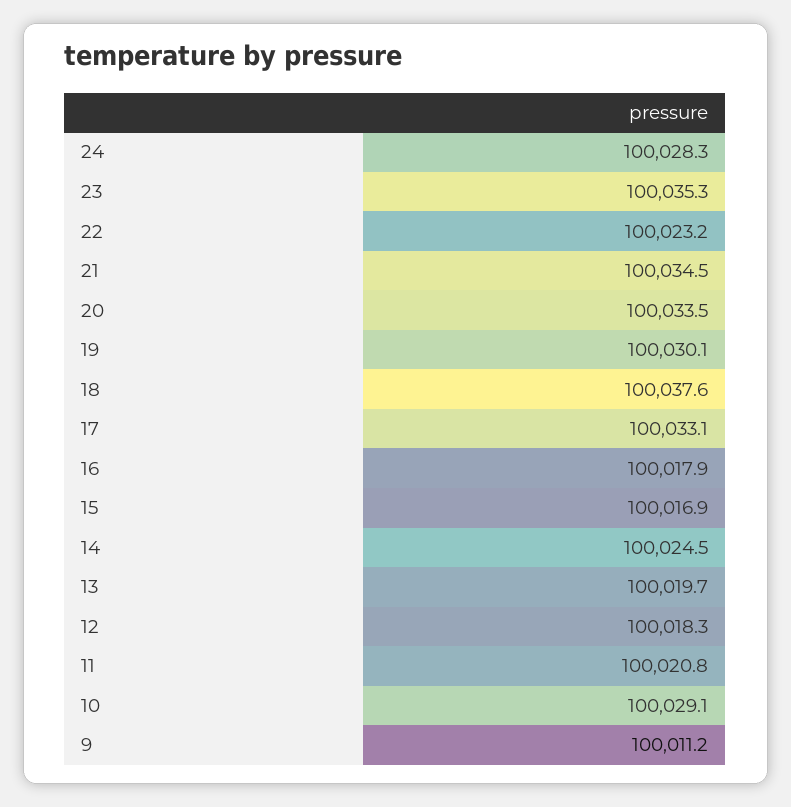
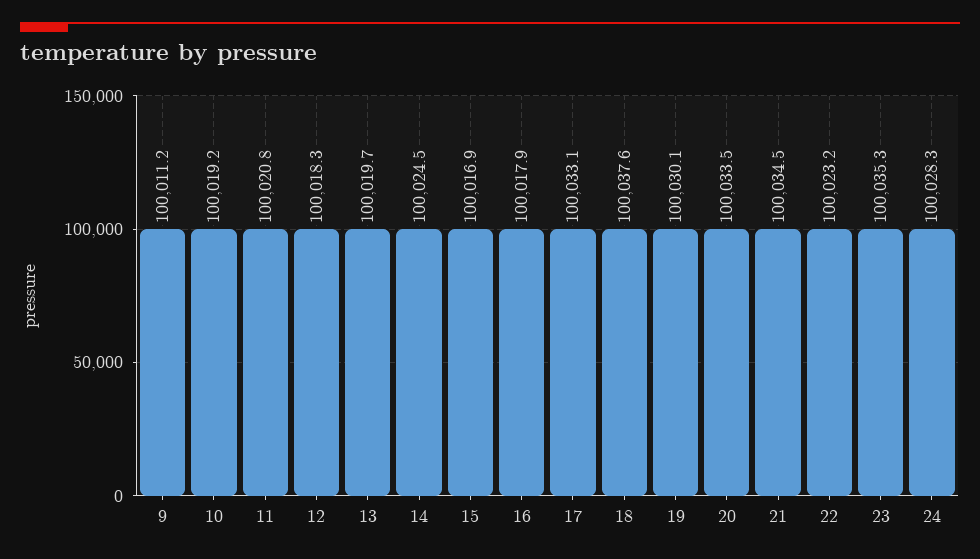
  {
    "24": 100028.3,
    "23": 100035.3,
    "22": 100023.2,
    "21": 100034.5,
    "20": 100033.5,
    "19": 100030.1,
    "18": 100037.6,
    "17": 100033.1,
    "16": 100017.9,
    "15": 100016.9,
    "14": 100024.5,
    "13": 100019.7,
    "12": 100018.3,
    "11": 100020.8,
-   "10": 100029.1,
+   "10": 100019.2,
    "9": 100011.2
  }

